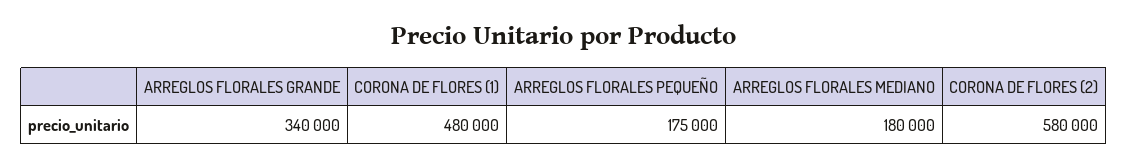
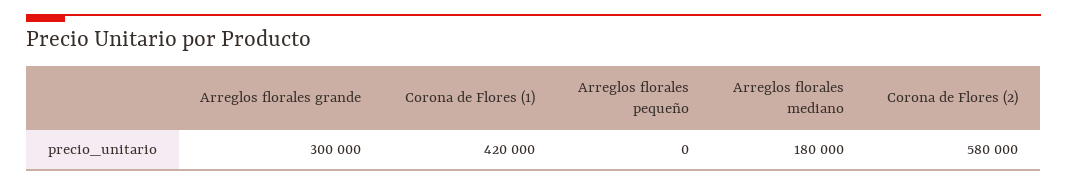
  {
-   "ARREGLOS FLORALES GRANDE": 340000,
+   "ARREGLOS FLORALES GRANDE": 300000,
-   "CORONA DE FLORES (1)": 480000,
+   "CORONA DE FLORES (1)": 420000,
-   "ARREGLOS FLORALES PEQUEÑO": 175000,
+   "ARREGLOS FLORALES PEQUEÑO": 0,
    "ARREGLOS FLORALES MEDIANO": 180000,
    "CORONA DE FLORES (2)": 580000
  }

